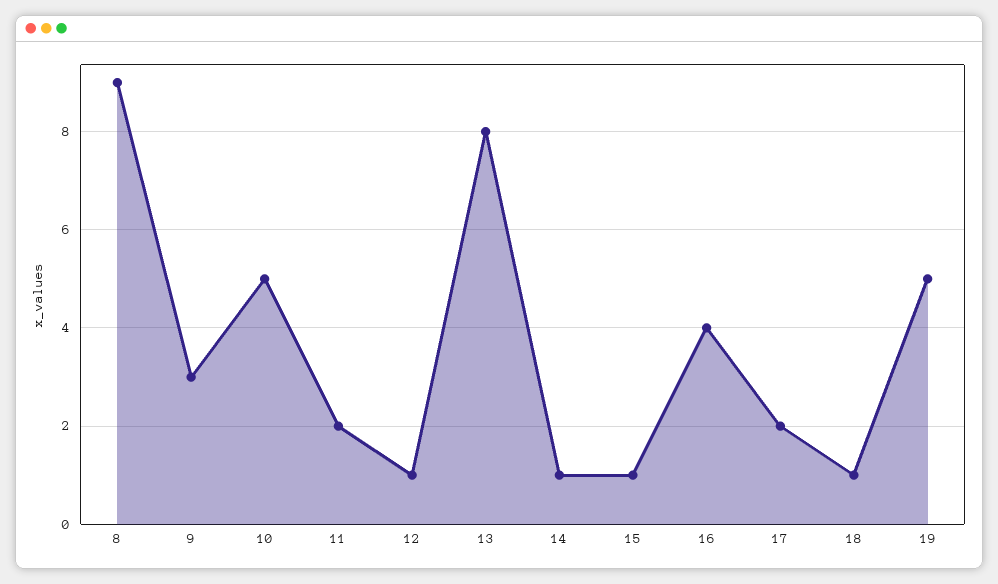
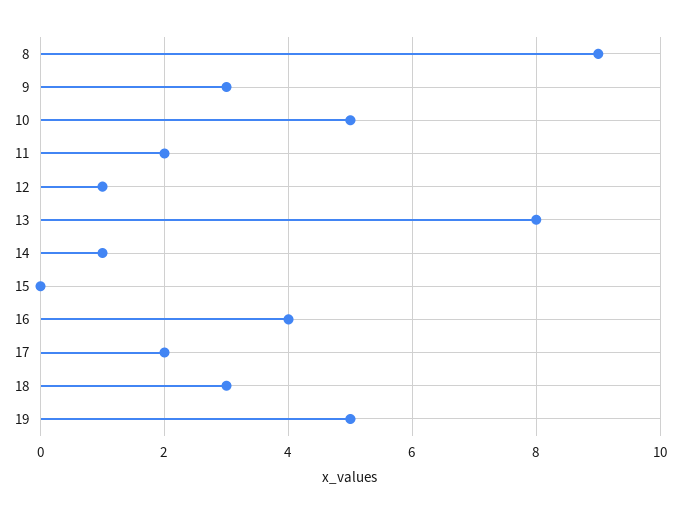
  {
    "8": 9,
    "9": 3,
    "10": 5,
    "11": 2,
    "12": 1,
    "13": 8,
    "14": 1,
-   "15": 1,
+   "15": 0,
    "16": 4,
    "17": 2,
-   "18": 1,
+   "18": 3,
    "19": 5
  }

